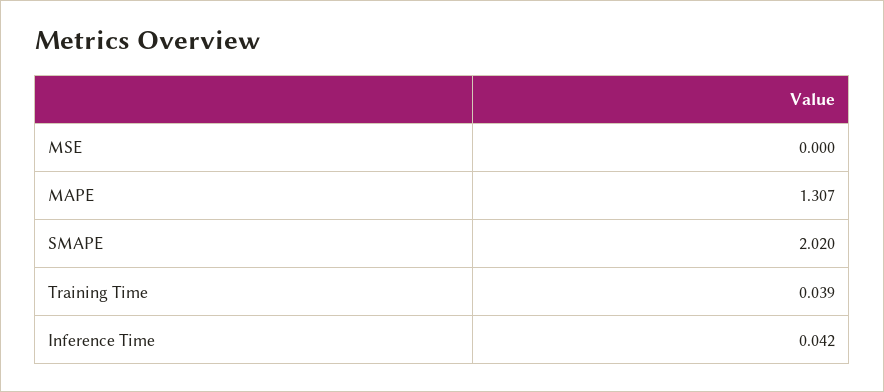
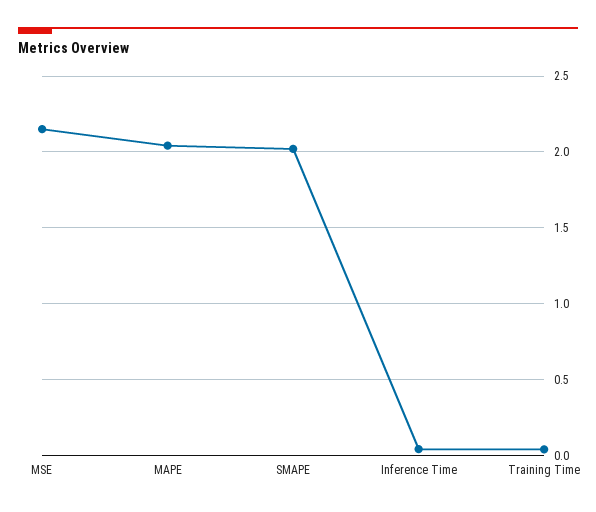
  {
-   "MSE": 0,
+   "MSE": 2.15,
-   "MAPE": 1.307,
+   "MAPE": 2.05,
    "SMAPE": 2.02,
    "Training Time": 0.039,
    "Inference Time": 0.042
  }

